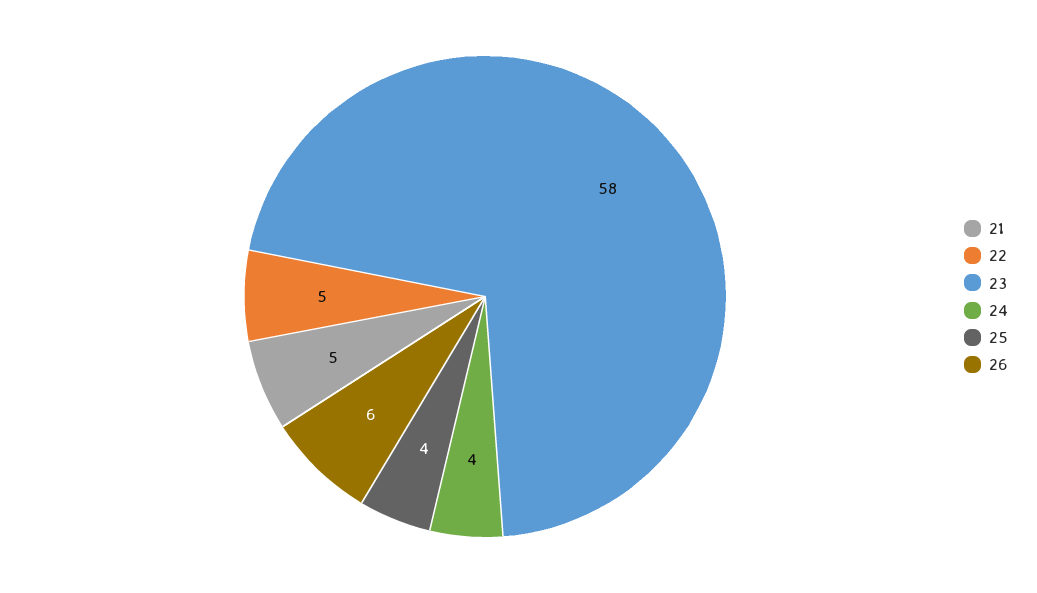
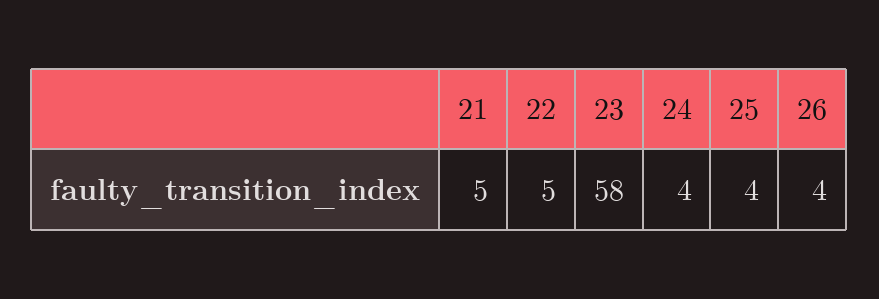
  {
    "21": 5,
    "22": 5,
    "23": 58,
    "24": 4,
    "25": 4,
-   "26": 6
+   "26": 4
  }

